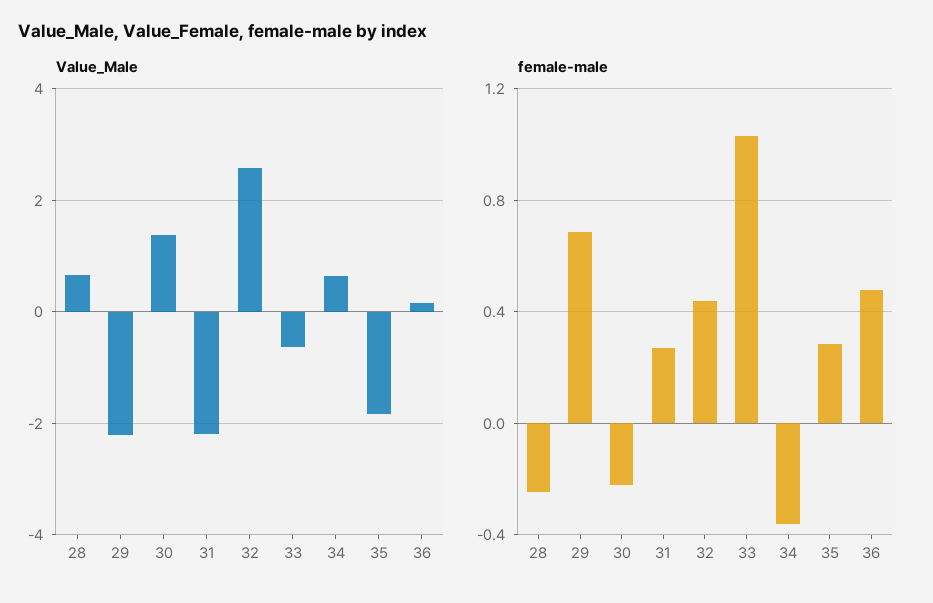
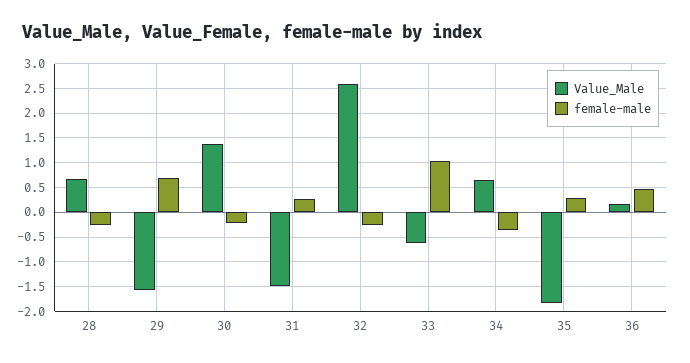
  {
    "Value_Male": {
      "28": 0.6,
-     "29": -2.2,
+     "29": -1.5,
      "30": 1.4,
-     "31": -2.2,
+     "31": -1.5,
      "32": 2.6,
      "33": -0.6,
      "34": 0.6,
      "35": -1.8,
      "36": 0.2
    },
    "female-male": {
      "28": -0.25,
      "29": 0.7,
      "30": -0.2,
      "31": 0.25,
-     "32": 0.45,
+     "32": -0.25,
      "33": 1.05,
      "34": -0.35,
      "35": 0.3,
      "36": 0.5
    }
  }

